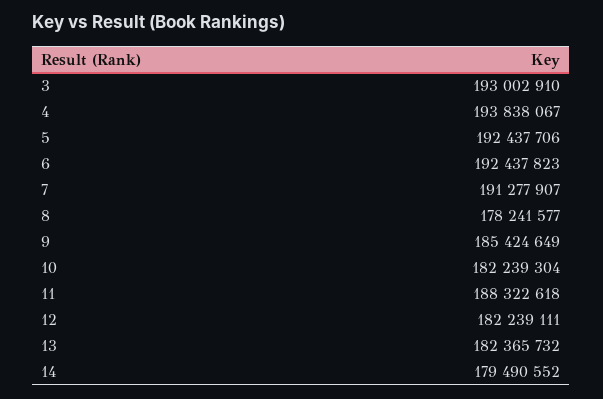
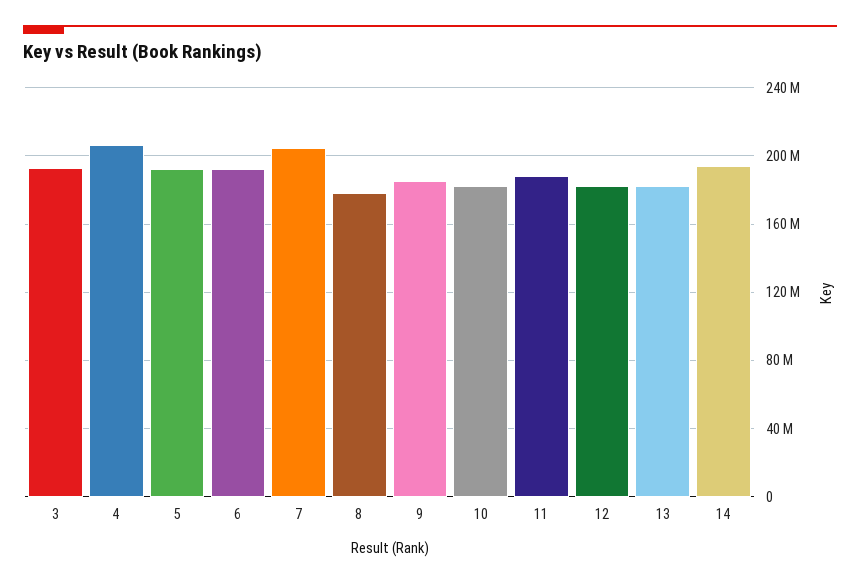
  {
    "3": 193002910,
-   "4": 193838067,
+   "4": 205000000,
    "5": 192437706,
    "6": 192437823,
-   "7": 191277907,
+   "7": 205000000,
    "8": 178241577,
    "9": 185424649,
    "10": 182239304,
    "11": 188322618,
    "12": 182239111,
    "13": 182365732,
-   "14": 179490552
+   "14": 195000000
  }

